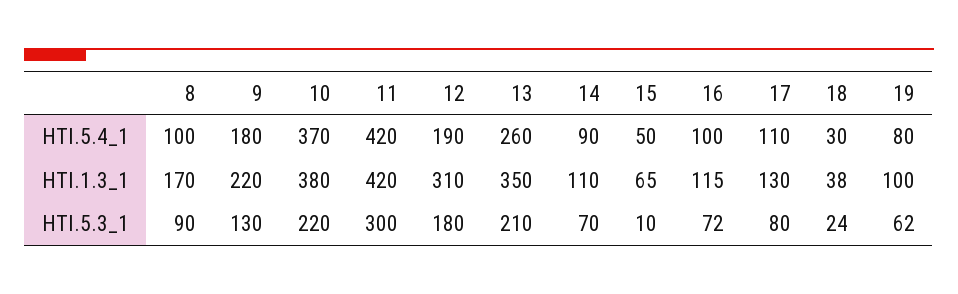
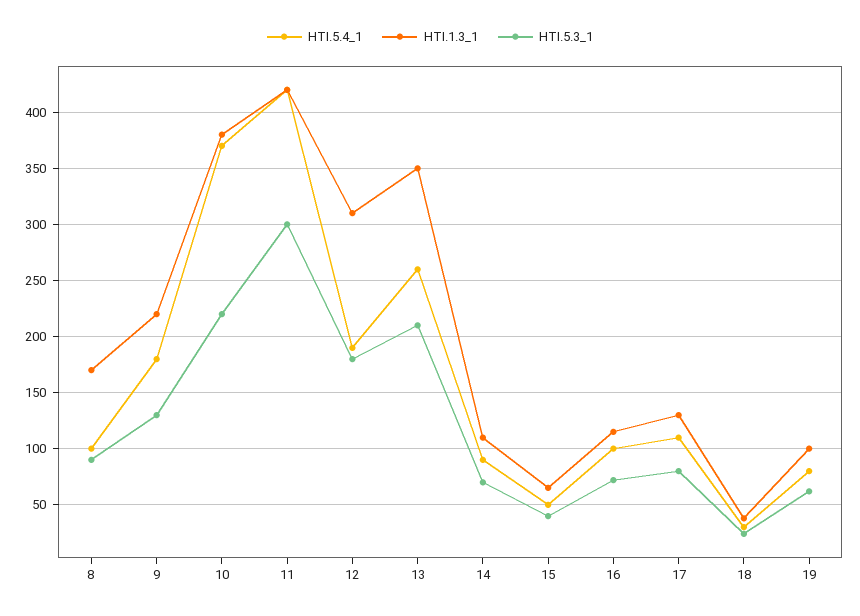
  {
    "HTI.5.4_1": {
      "8": 100,
      "9": 180,
      "10": 370,
      "11": 420,
      "12": 190,
      "13": 260,
      "14": 90,
      "15": 50,
      "16": 100,
      "17": 110,
      "18": 30,
      "19": 80
    },
    "HTI.1.3_1": {
      "8": 170,
      "9": 220,
      "10": 380,
      "11": 420,
      "12": 310,
      "13": 350,
      "14": 110,
      "15": 65,
      "16": 115,
      "17": 130,
      "18": 38,
      "19": 100
    },
    "HTI.5.3_1": {
      "8": 90,
      "9": 130,
      "10": 220,
      "11": 300,
      "12": 180,
      "13": 210,
      "14": 70,
-     "15": 10,
+     "15": 40,
      "16": 72,
      "17": 80,
      "18": 24,
      "19": 62
    }
  }

